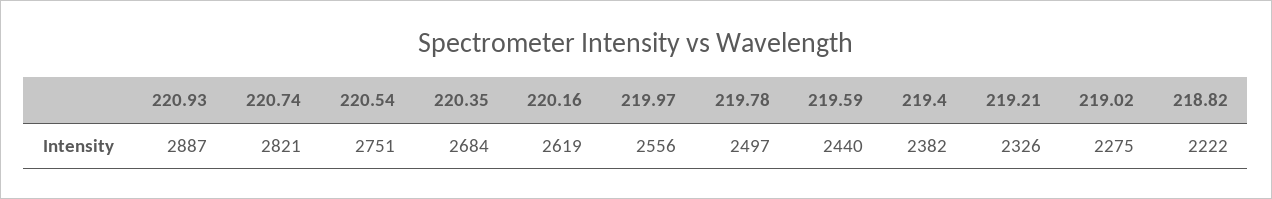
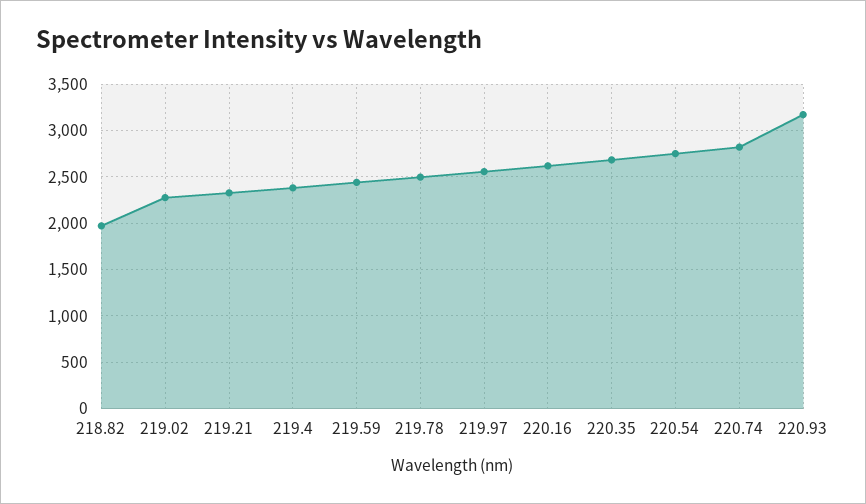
  {
-   "220.93": 2887,
+   "220.93": 3200,
    "220.74": 2821,
    "220.54": 2751,
    "220.35": 2684,
    "220.16": 2619,
    "219.97": 2556,
    "219.78": 2497,
    "219.59": 2440,
    "219.4": 2382,
    "219.21": 2326,
    "219.02": 2275,
-   "218.82": 2222
+   "218.82": 2000
  }

